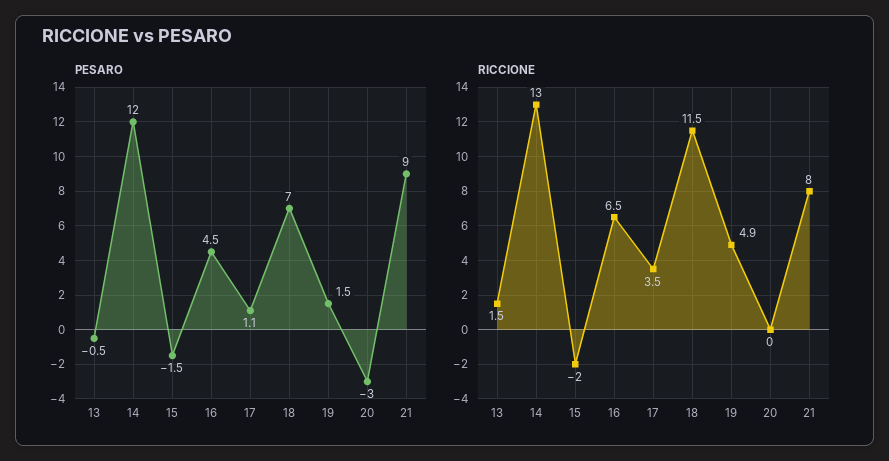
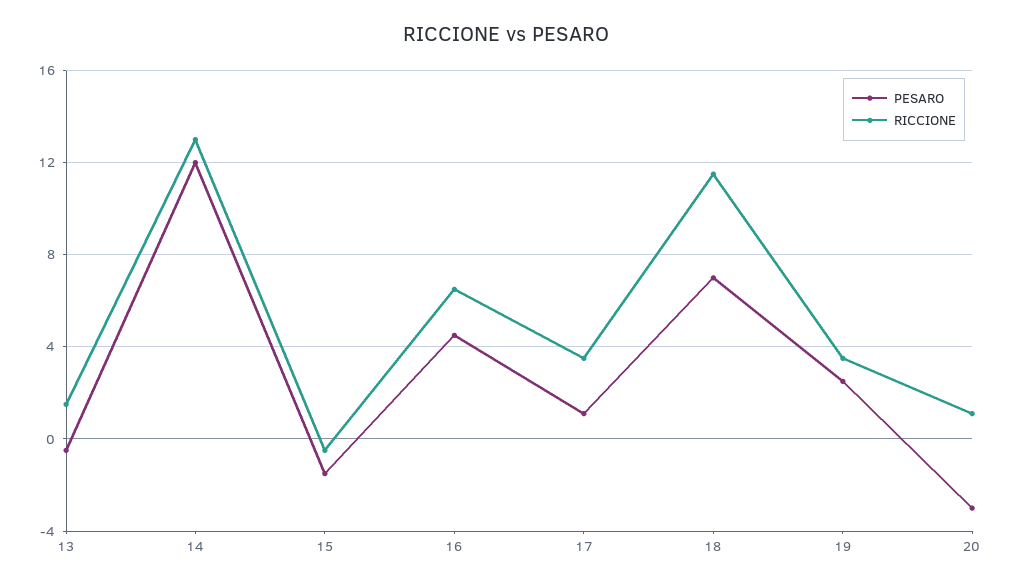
  {
    "PESARO": {
      "13": -0.5,
      "14": 12,
      "15": -1.5,
      "16": 4.5,
      "17": 1.1,
      "18": 7,
-     "19": 1.5,
+     "19": 2.5,
-     "20": -3,
+     "20": -3
-     "21": 9
    },
    "RICCIONE": {
      "13": 1.5,
      "14": 13,
-     "15": -2,
+     "15": -0.5,
      "16": 6.5,
      "17": 3.5,
      "18": 11.5,
-     "19": 4.9,
+     "19": 3.5,
-     "20": 0,
+     "20": 1
-     "21": 8
    }
  }

